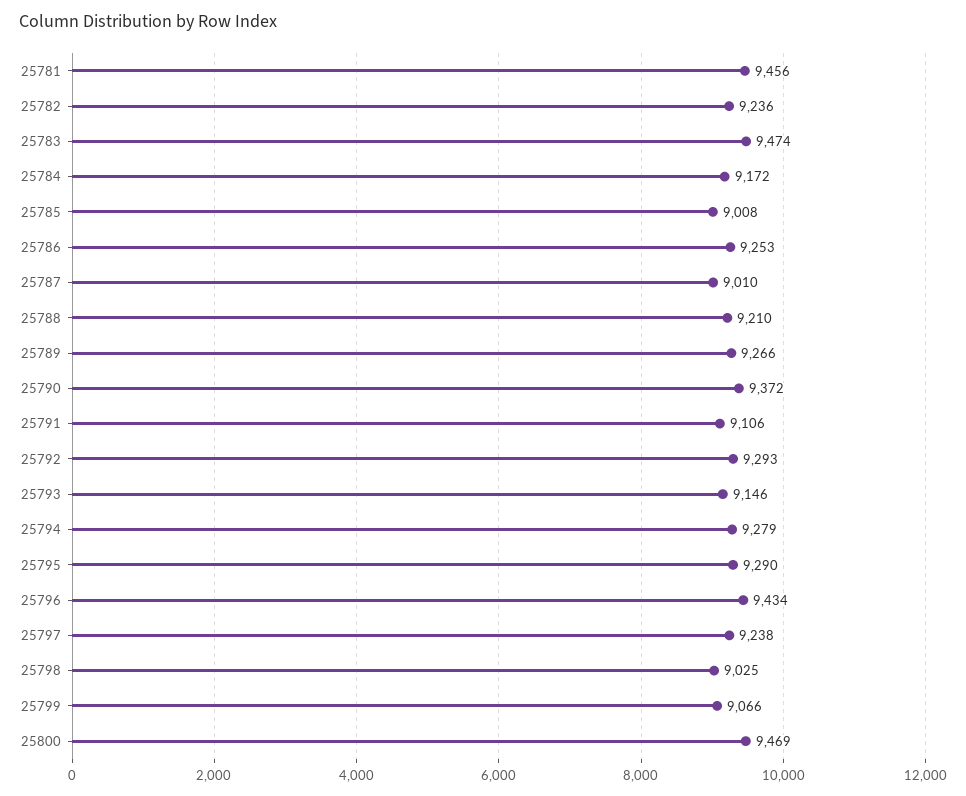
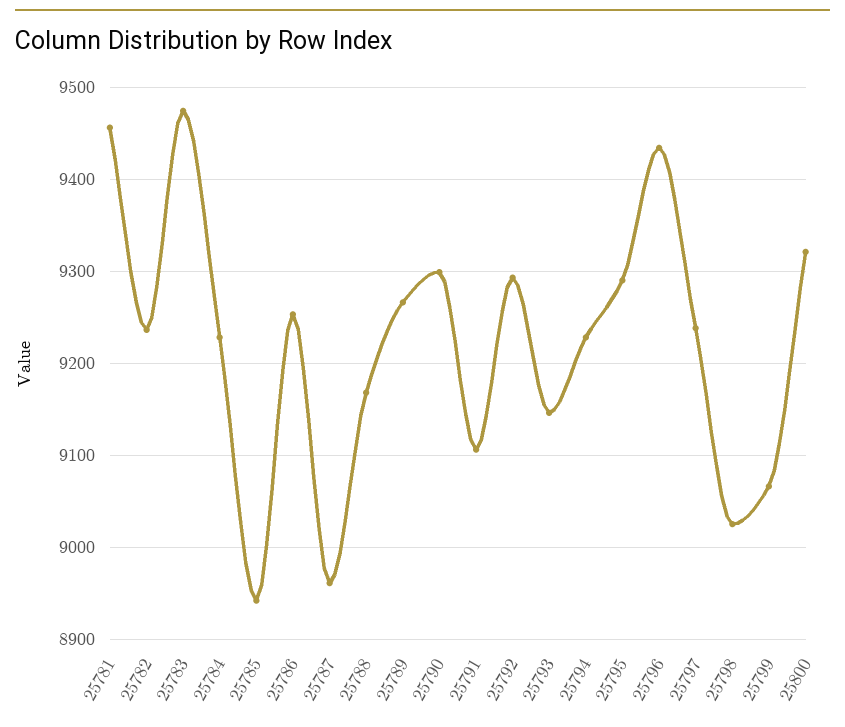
  {
    "25781": 9456,
    "25782": 9236,
    "25783": 9474,
-   "25784": 9172,
+   "25784": 9230,
-   "25785": 9008,
+   "25785": 8940,
    "25786": 9253,
-   "25787": 9010,
+   "25787": 8960,
-   "25788": 9210,
+   "25788": 9170,
    "25789": 9266,
-   "25790": 9372,
+   "25790": 9300,
    "25791": 9106,
    "25792": 9293,
    "25793": 9146,
-   "25794": 9279,
+   "25794": 9230,
    "25795": 9290,
    "25796": 9434,
    "25797": 9238,
    "25798": 9025,
    "25799": 9066,
-   "25800": 9469
+   "25800": 9320
  }

